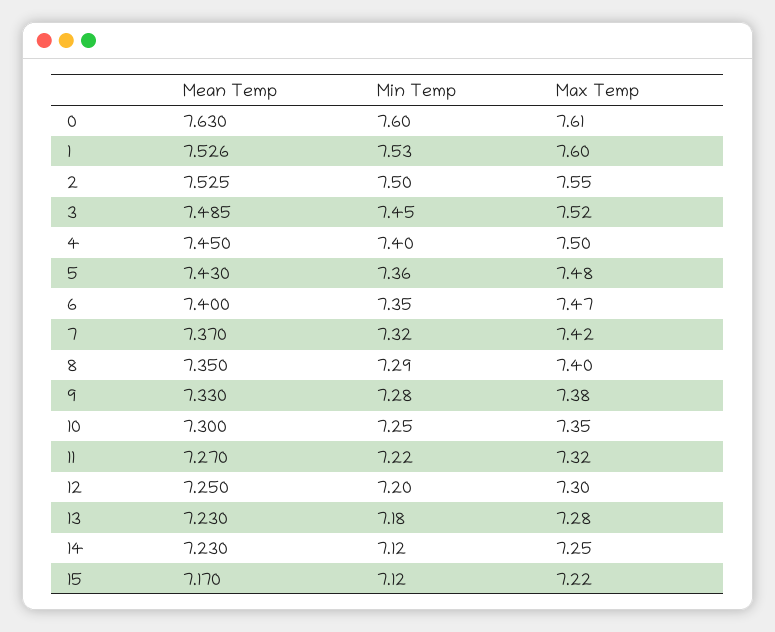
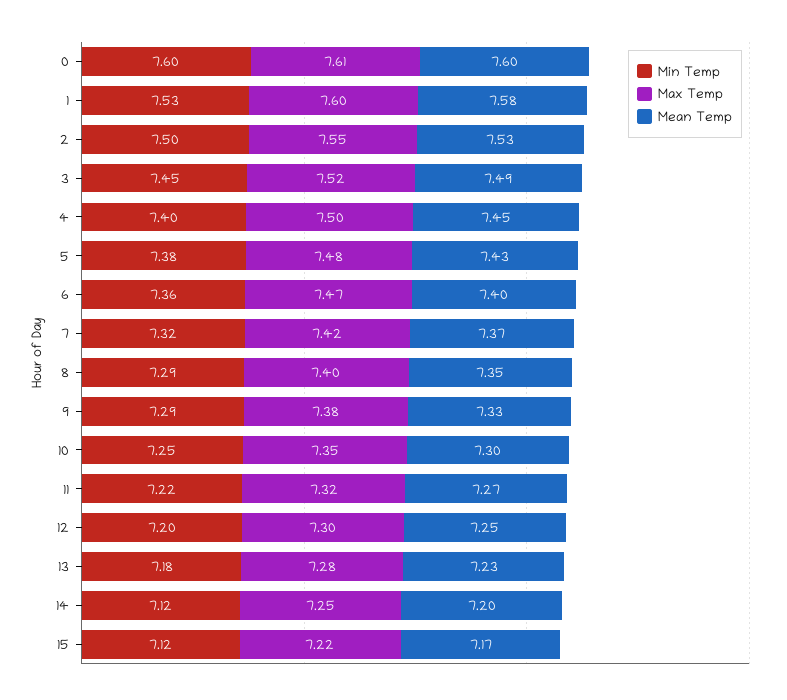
  {
    "Mean Temp": {
-     "0": 7.63,
+     "0": 7.6,
-     "1": 7.526,
+     "1": 7.58,
      "2": 7.525,
      "3": 7.485,
      "4": 7.45,
      "5": 7.43,
      "6": 7.4,
      "7": 7.37,
      "8": 7.35,
      "9": 7.33,
      "10": 7.3,
      "11": 7.27,
      "12": 7.25,
      "13": 7.23,
-     "14": 7.23,
+     "14": 7.2,
      "15": 7.17
    },
    "Min Temp": {
      "0": 7.6,
      "1": 7.53,
      "2": 7.5,
      "3": 7.45,
      "4": 7.4,
-     "5": 7.36,
+     "5": 7.38,
-     "6": 7.35,
+     "6": 7.36,
      "7": 7.32,
      "8": 7.29,
-     "9": 7.28,
+     "9": 7.29,
      "10": 7.25,
      "11": 7.22,
      "12": 7.2,
      "13": 7.18,
      "14": 7.12,
      "15": 7.12
    },
    "Max Temp": {
      "0": 7.61,
      "1": 7.6,
      "2": 7.55,
      "3": 7.52,
      "4": 7.5,
      "5": 7.48,
      "6": 7.47,
      "7": 7.42,
      "8": 7.4,
      "9": 7.38,
      "10": 7.35,
      "11": 7.32,
      "12": 7.3,
      "13": 7.28,
      "14": 7.25,
      "15": 7.22
    }
  }

